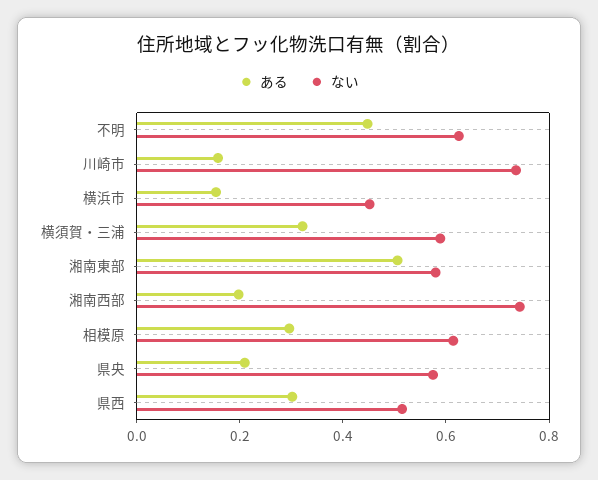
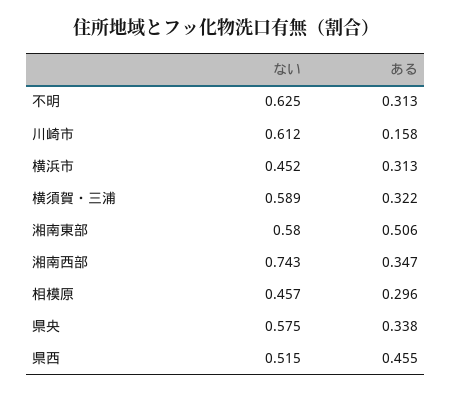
  {
    "ある": {
-     "不明": 0.45,
+     "不明": 0.313,
      "川崎市": 0.158,
-     "横浜市": 0.15,
+     "横浜市": 0.313,
      "横須賀・三浦": 0.322,
      "湘南東部": 0.506,
-     "湘南西部": 0.2,
+     "湘南西部": 0.347,
      "相模原": 0.296,
-     "県央": 0.2,
+     "県央": 0.338,
-     "県西": 0.3
+     "県西": 0.455
    },
    "ない": {
      "不明": 0.625,
-     "川崎市": 0.75,
+     "川崎市": 0.612,
      "横浜市": 0.452,
      "横須賀・三浦": 0.589,
      "湘南東部": 0.58,
      "湘南西部": 0.743,
-     "相模原": 0.6,
+     "相模原": 0.457,
      "県央": 0.575,
      "県西": 0.515
    }
  }

